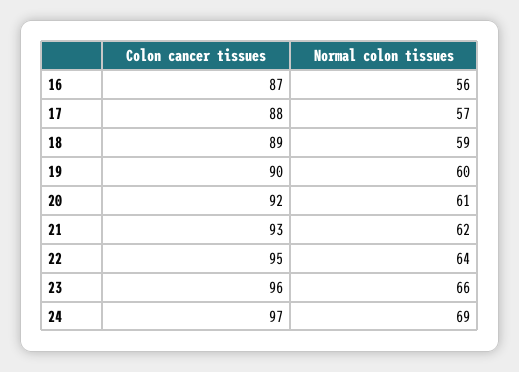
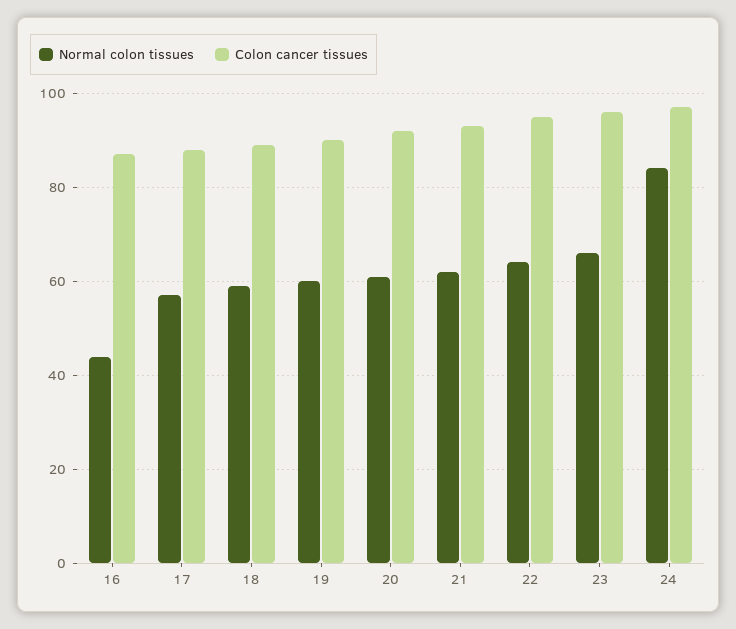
  {
    "Colon cancer tissues": {
      "16": 87,
      "17": 88,
      "18": 89,
      "19": 90,
      "20": 92,
      "21": 93,
      "22": 95,
      "23": 96,
      "24": 97
    },
    "Normal colon tissues": {
-     "16": 56,
+     "16": 45,
      "17": 57,
      "18": 59,
      "19": 60,
      "20": 61,
      "21": 62,
      "22": 64,
      "23": 66,
-     "24": 69
+     "24": 85
    }
  }

